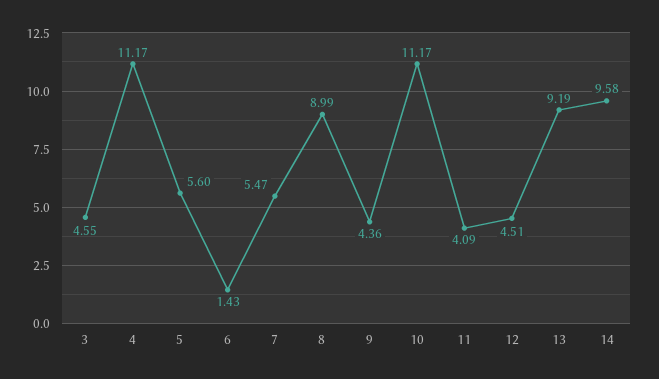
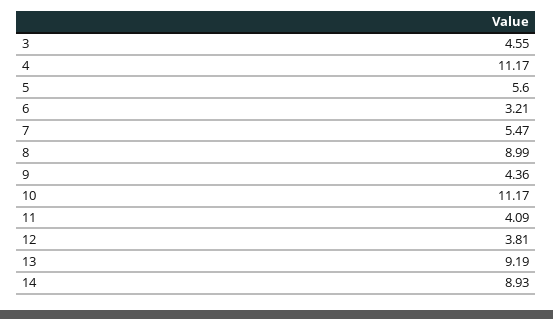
  {
    "3": 4.55,
    "4": 11.17,
    "5": 5.6,
-   "6": 1.43,
+   "6": 3.21,
    "7": 5.47,
    "8": 8.99,
    "9": 4.36,
    "10": 11.17,
    "11": 4.09,
-   "12": 4.51,
+   "12": 3.81,
    "13": 9.19,
-   "14": 9.58
+   "14": 8.93
  }

